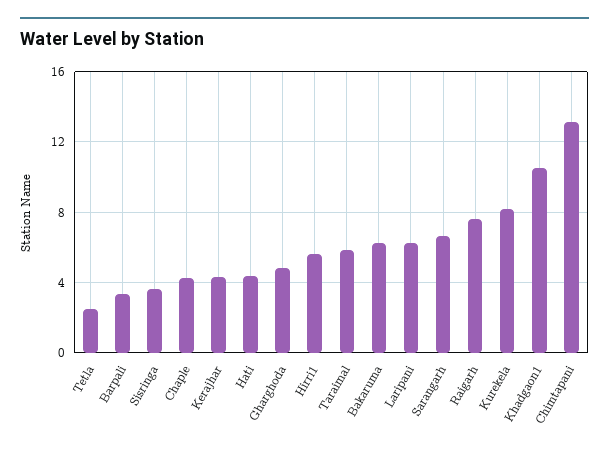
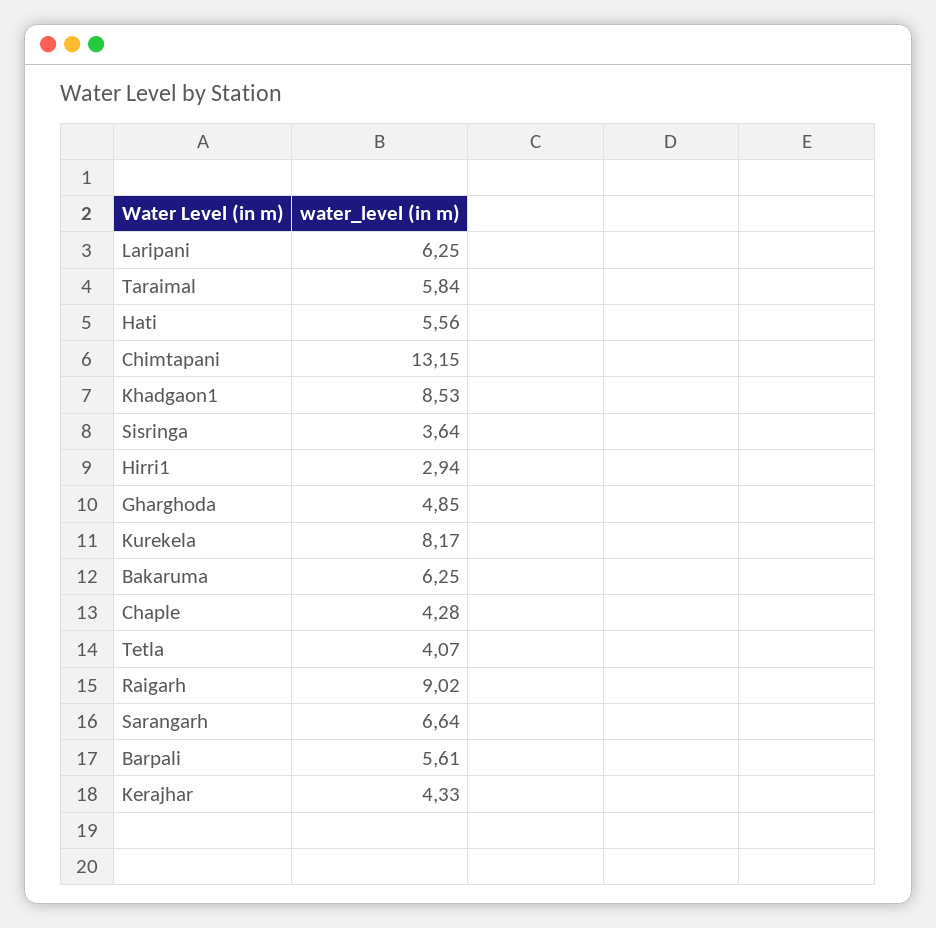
  {
-   "Tetla": 2.5,
+   "Tetla": 4.07,
-   "Barpali": 3.5,
+   "Barpali": 5.61,
    "Sisringa": 3.64,
    "Chaple": 4.28,
    "Kerajhar": 4.33,
-   "Hati": 4.5,
+   "Hati": 5.56,
    "Gharghoda": 4.85,
-   "Hirri1": 5.5,
+   "Hirri1": 2.94,
    "Taraimal": 5.84,
    "Bakaruma": 6.25,
    "Laripani": 6.25,
    "Sarangarh": 6.64,
-   "Raigarh": 7.5,
+   "Raigarh": 9.02,
    "Kurekela": 8.17,
-   "Khadgaon1": 10.5,
+   "Khadgaon1": 8.53,
    "Chimtapani": 13.15
  }

